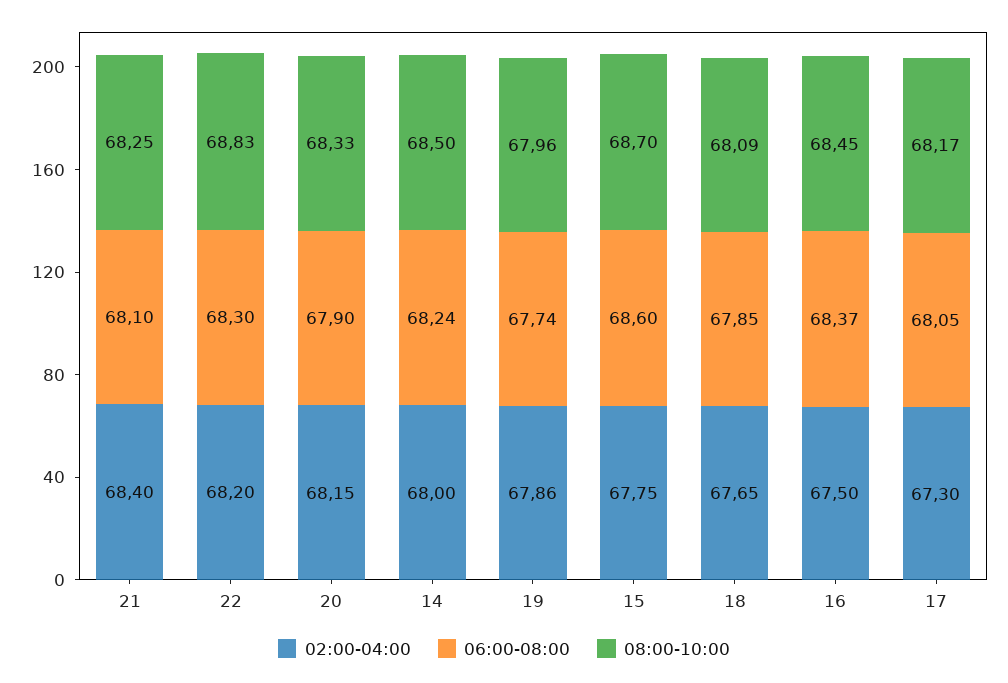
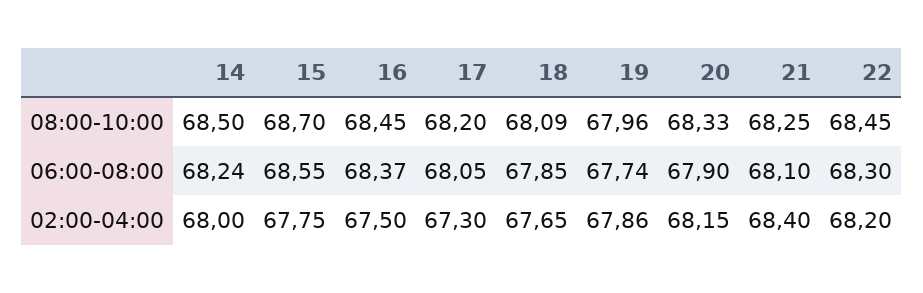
  {
    "02:00-04:00": {
      "21": 68.4,
      "22": 68.2,
      "20": 68.15,
      "14": 68,
      "19": 67.86,
      "15": 67.75,
      "18": 67.65,
      "16": 67.5,
      "17": 67.3
    },
    "06:00-08:00": {
      "21": 68.1,
      "22": 68.3,
      "20": 67.9,
      "14": 68.24,
      "19": 67.74,
-     "15": 68.6,
+     "15": 68.55,
      "18": 67.85,
      "16": 68.37,
      "17": 68.05
    },
    "08:00-10:00": {
      "21": 68.25,
-     "22": 68.83,
+     "22": 68.45,
      "20": 68.33,
      "14": 68.5,
      "19": 67.96,
      "15": 68.7,
      "18": 68.09,
      "16": 68.45,
-     "17": 68.17
+     "17": 68.2
    }
  }

